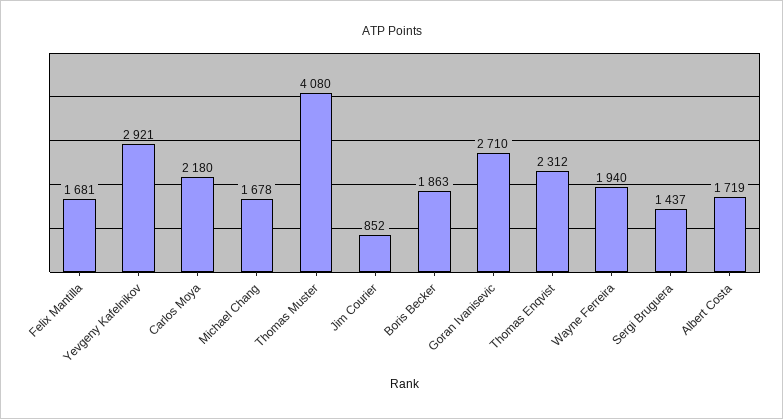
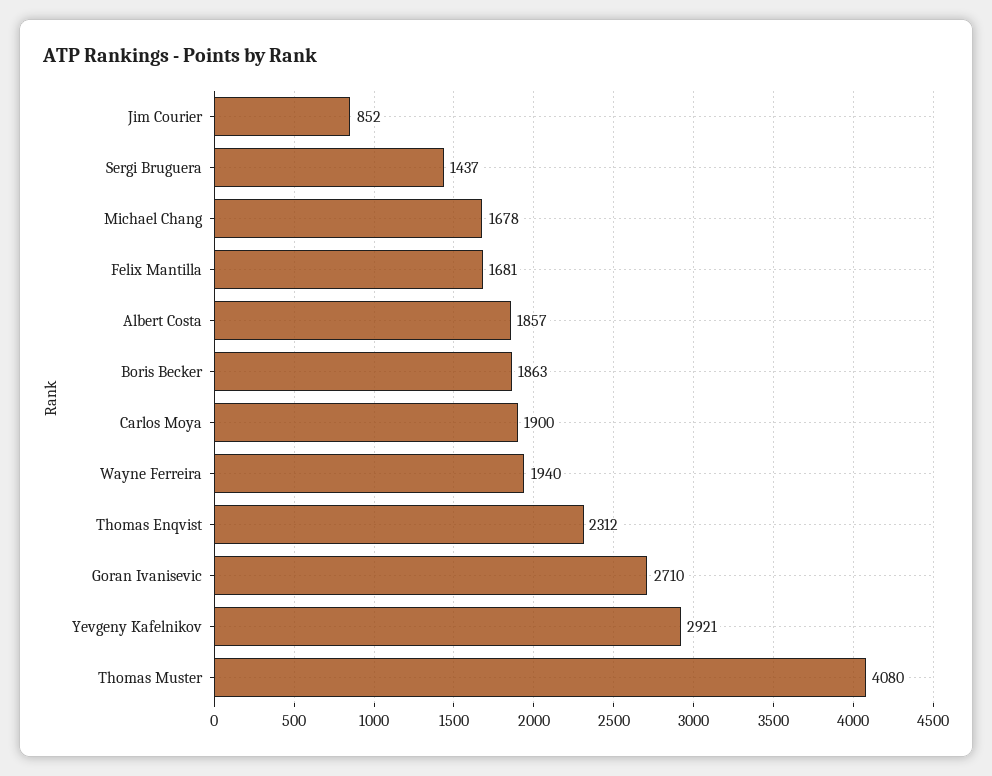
  {
    "Felix Mantilla": 1681,
    "Yevgeny Kafelnikov": 2921,
-   "Carlos Moya": 2180,
+   "Carlos Moya": 1900,
    "Michael Chang": 1678,
    "Thomas Muster": 4080,
    "Jim Courier": 852,
    "Boris Becker": 1863,
    "Goran Ivanisevic": 2710,
    "Thomas Enqvist": 2312,
    "Wayne Ferreira": 1940,
    "Sergi Bruguera": 1437,
-   "Albert Costa": 1719
+   "Albert Costa": 1857
  }

